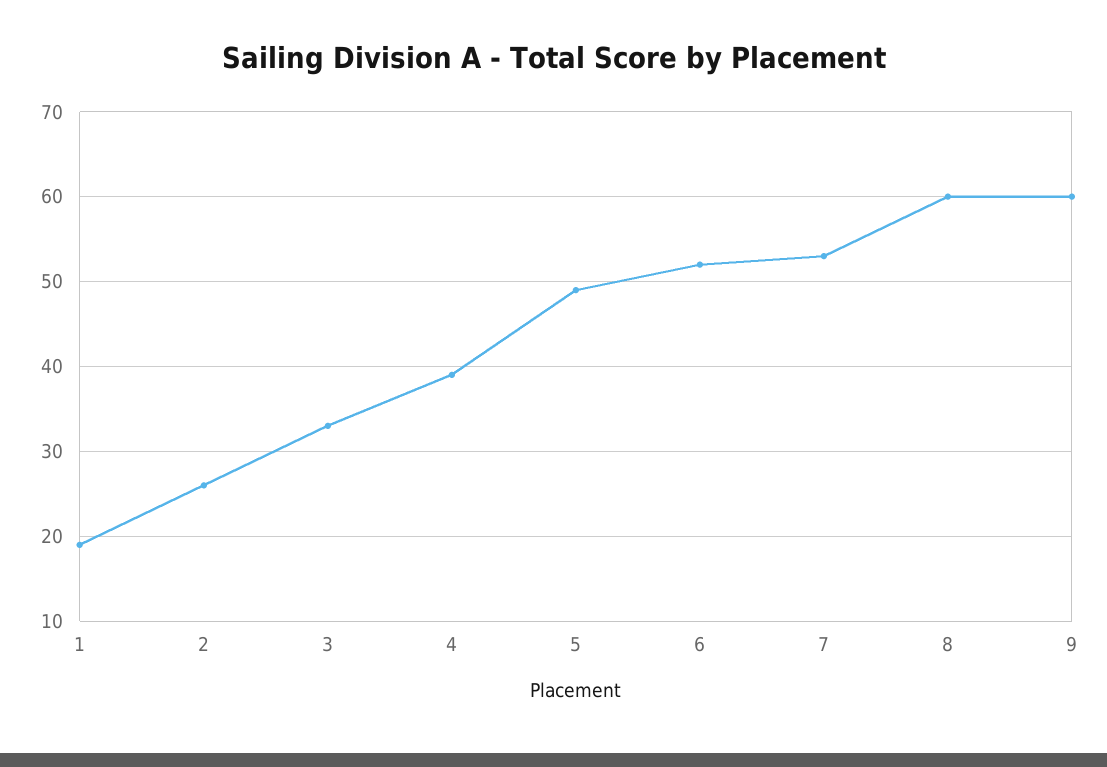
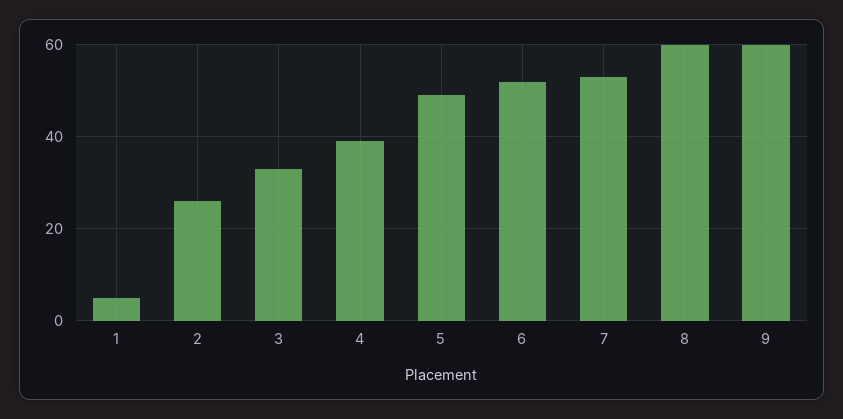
  {
-   "1": 19,
+   "1": 5,
    "2": 26,
    "3": 33,
    "4": 39,
    "5": 49,
    "6": 52,
    "7": 53,
    "8": 60,
    "9": 60
  }

